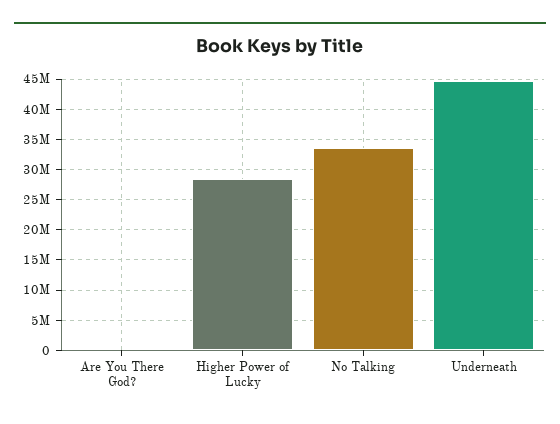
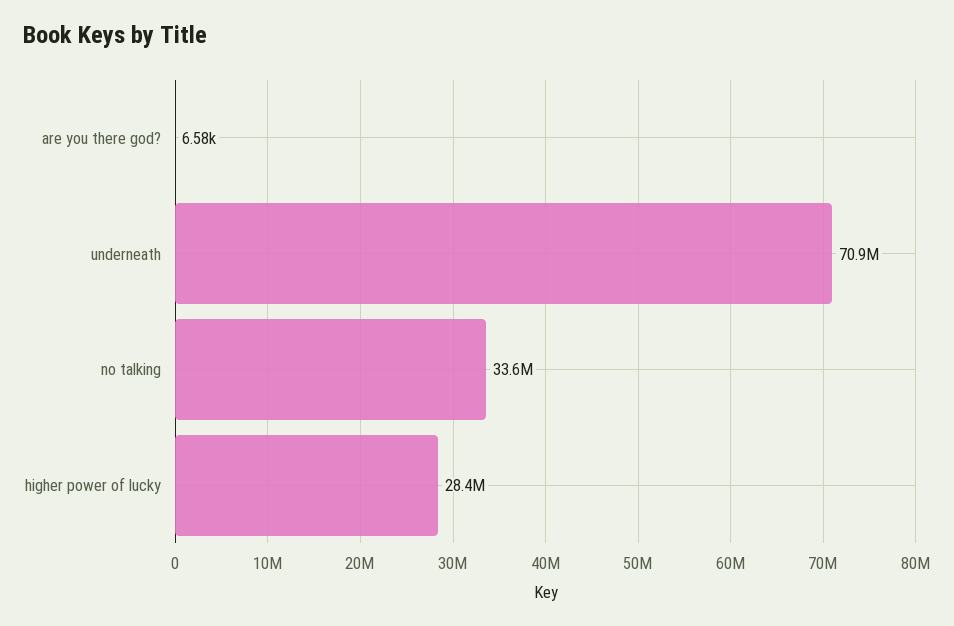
  {
    "Are You There God?": 6580,
    "Higher Power of Lucky": 28400000,
    "No Talking": 33600000,
-   "Underneath": 45000000
+   "Underneath": 70900000
  }

